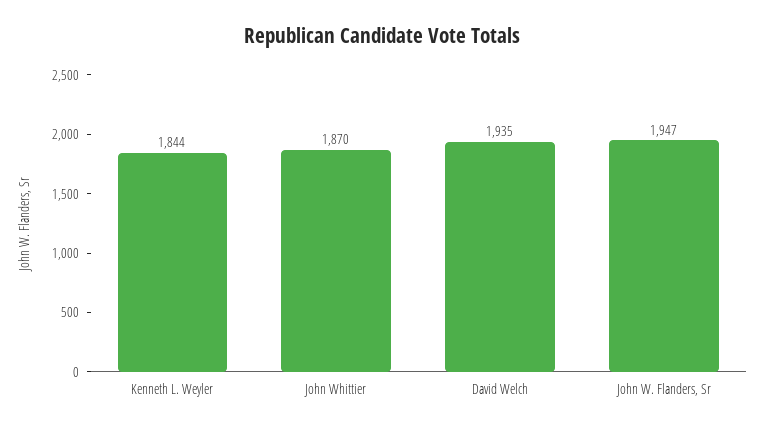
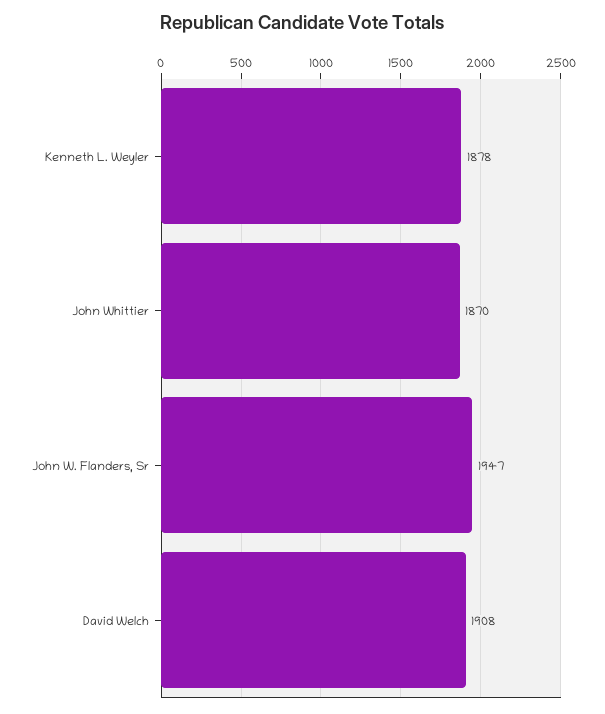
  {
-   "Kenneth L. Weyler": 1844,
+   "Kenneth L. Weyler": 1878,
    "John Whittier": 1870,
-   "David Welch": 1935,
+   "David Welch": 1908,
    "John W. Flanders, Sr": 1947
  }

